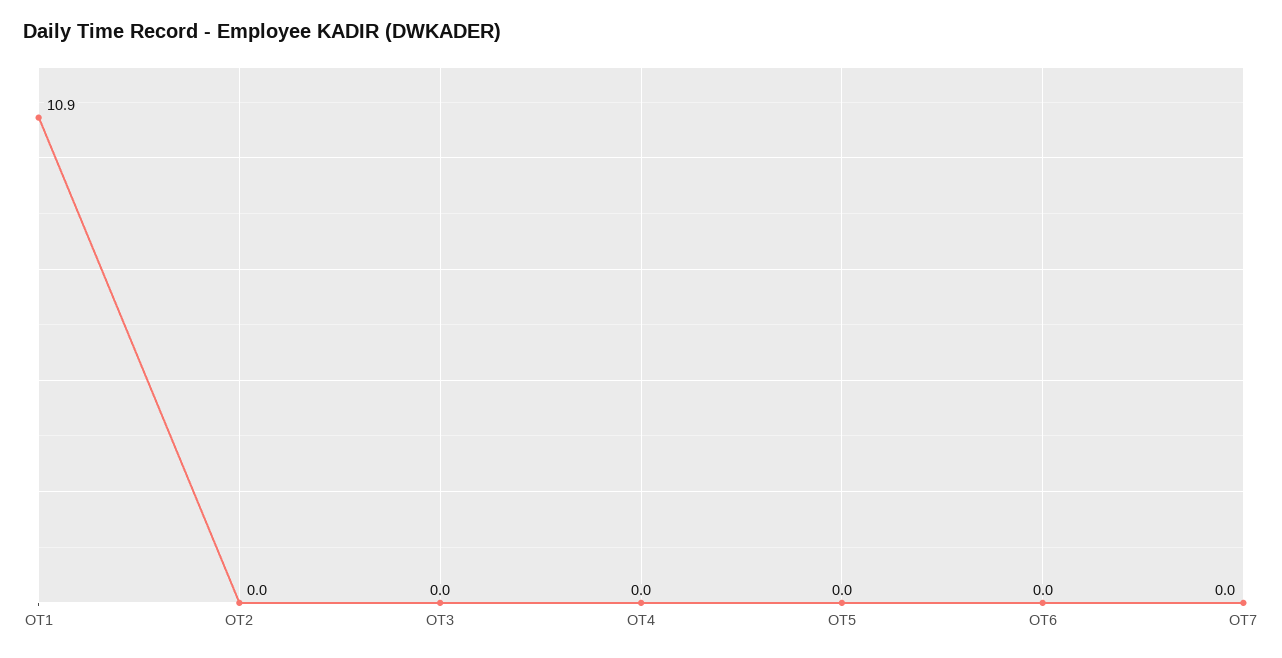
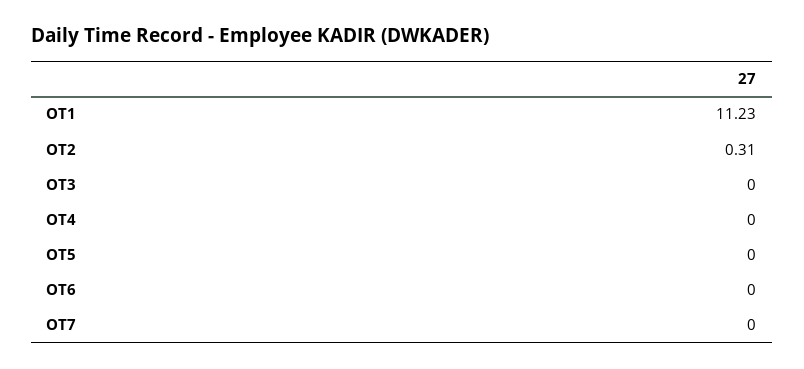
  {
-   "OT1": 10.9,
+   "OT1": 11.23,
-   "OT2": 0,
+   "OT2": 0.31,
    "OT3": 0,
    "OT4": 0,
    "OT5": 0,
    "OT6": 0,
    "OT7": 0
  }

